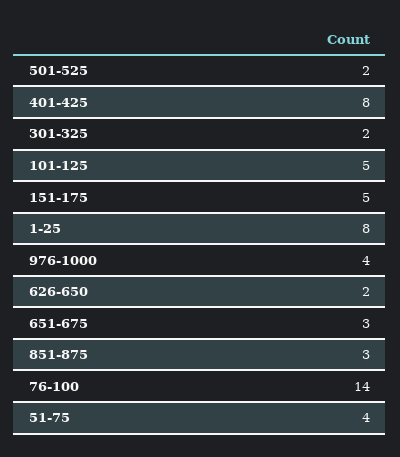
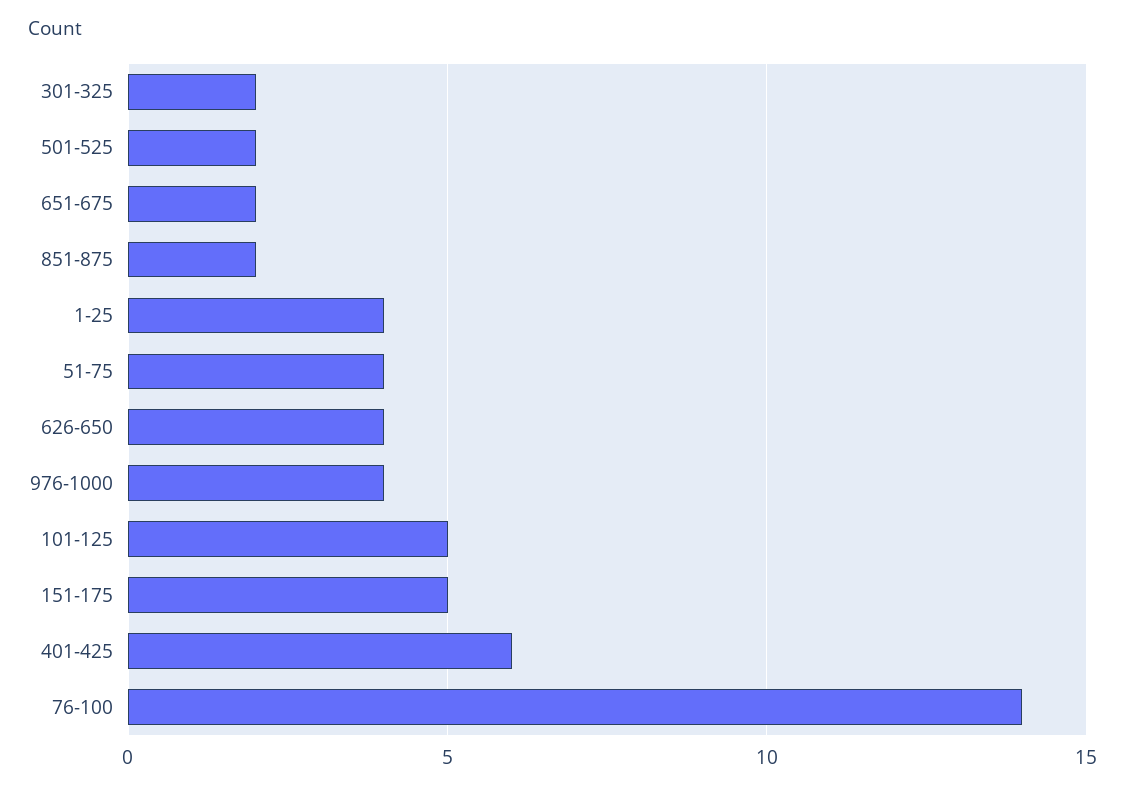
  {
    "501-525": 2,
-   "401-425": 8,
+   "401-425": 6,
    "301-325": 2,
    "101-125": 5,
    "151-175": 5,
-   "1-25": 8,
+   "1-25": 4,
    "976-1000": 4,
-   "626-650": 2,
+   "626-650": 4,
-   "651-675": 3,
+   "651-675": 2,
-   "851-875": 3,
+   "851-875": 2,
    "76-100": 14,
    "51-75": 4
  }

